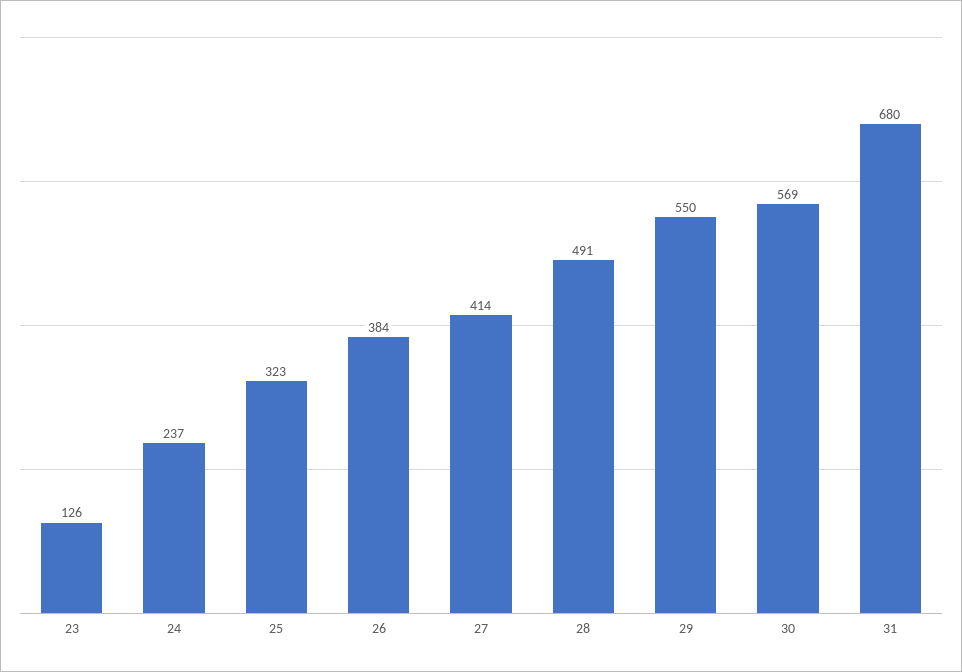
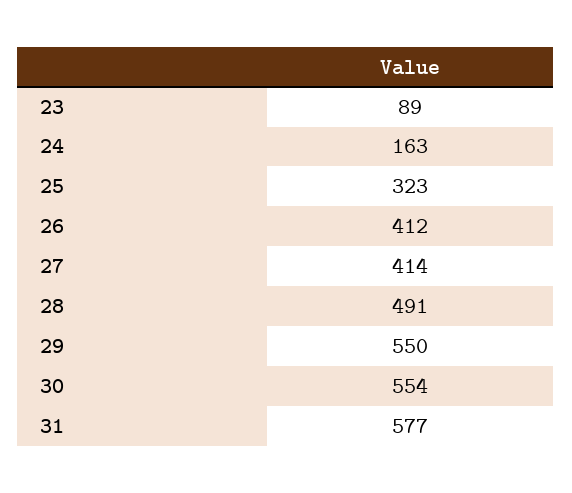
  {
-   "23": 126,
+   "23": 89,
-   "24": 237,
+   "24": 163,
    "25": 323,
-   "26": 384,
+   "26": 412,
    "27": 414,
    "28": 491,
    "29": 550,
-   "30": 569,
+   "30": 554,
-   "31": 680
+   "31": 577
  }

